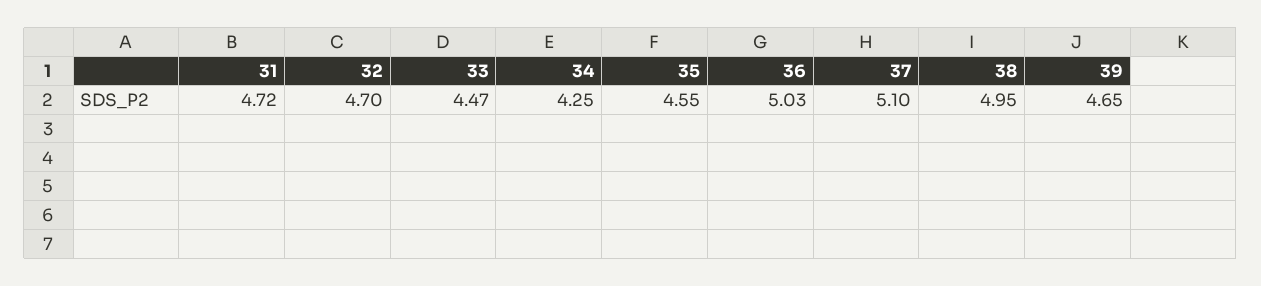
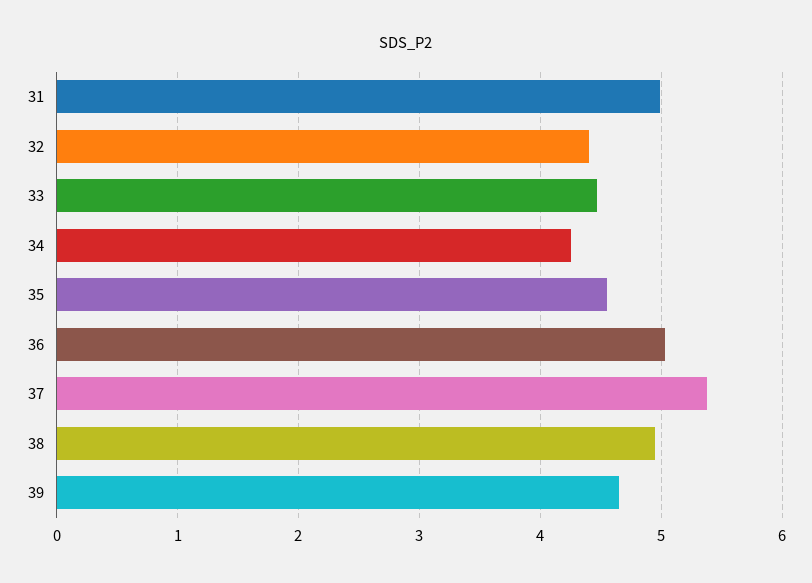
  {
-   "31": 4.72,
+   "31": 5,
-   "32": 4.7,
+   "32": 4.4,
    "33": 4.47,
    "34": 4.25,
    "35": 4.55,
    "36": 5.03,
-   "37": 5.1,
+   "37": 5.4,
    "38": 4.95,
    "39": 4.65
  }

